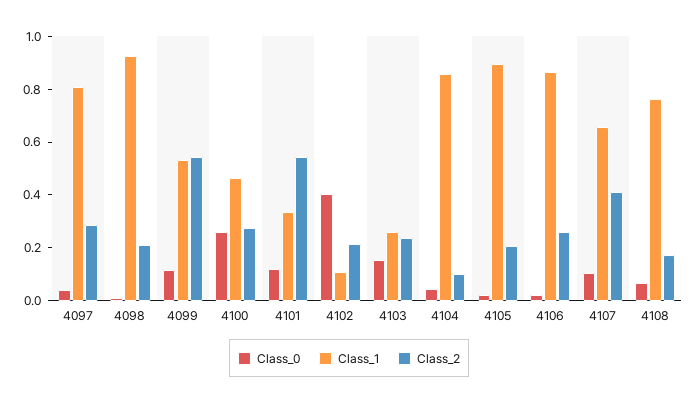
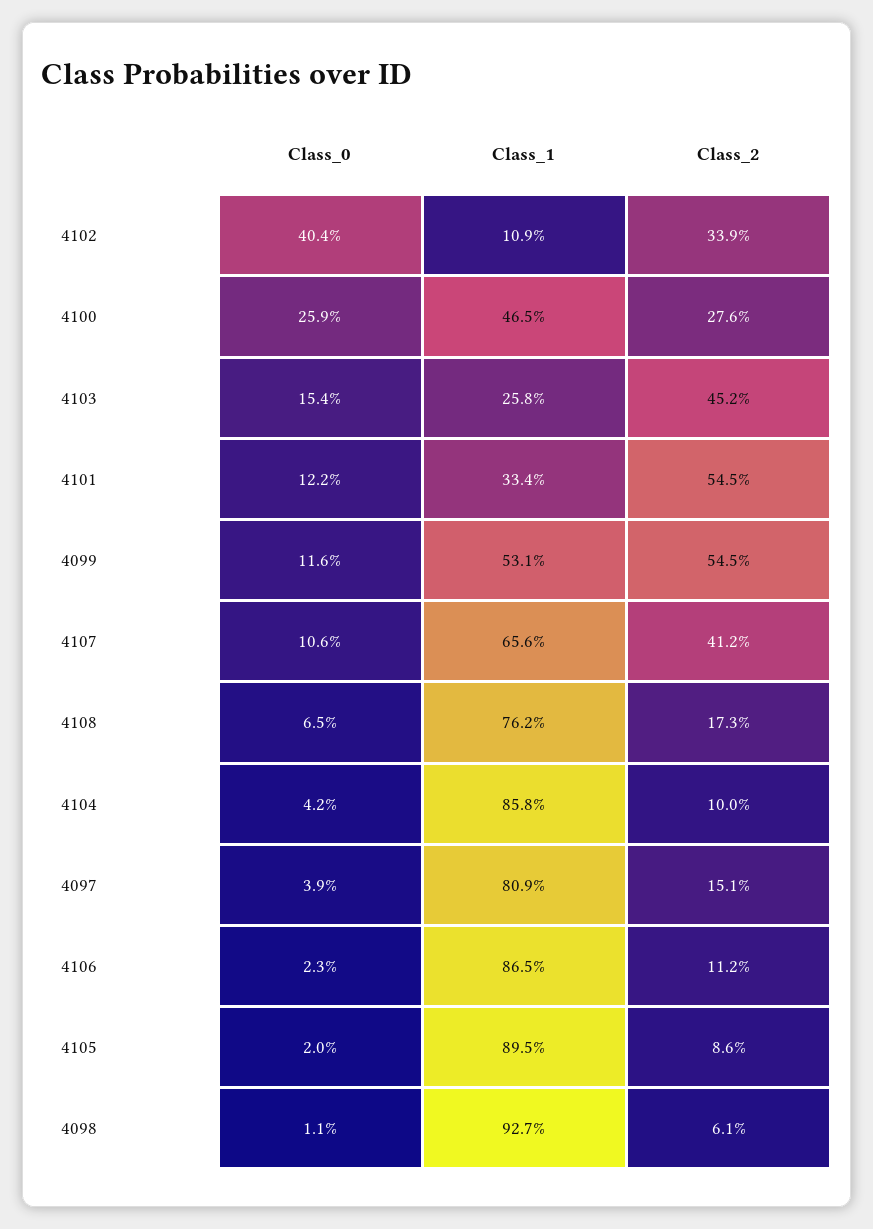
  {
    "Class_0": {
      "4097": 0.039,
      "4098": 0.011,
      "4099": 0.116,
      "4100": 0.259,
      "4101": 0.122,
      "4102": 0.404,
      "4103": 0.154,
      "4104": 0.042,
      "4105": 0.02,
      "4106": 0.023,
      "4107": 0.106,
      "4108": 0.065
    },
    "Class_1": {
      "4097": 0.809,
      "4098": 0.927,
      "4099": 0.531,
      "4100": 0.465,
      "4101": 0.334,
      "4102": 0.109,
      "4103": 0.258,
      "4104": 0.858,
      "4105": 0.895,
      "4106": 0.865,
      "4107": 0.656,
      "4108": 0.762
    },
    "Class_2": {
-     "4097": 0.3,
+     "4097": 0.151,
-     "4098": 0.2,
+     "4098": 0.061,
      "4099": 0.545,
      "4100": 0.276,
      "4101": 0.545,
-     "4102": 0.2,
+     "4102": 0.339,
-     "4103": 0.25,
+     "4103": 0.452,
      "4104": 0.1,
-     "4105": 0.2,
+     "4105": 0.086,
-     "4106": 0.25,
+     "4106": 0.112,
      "4107": 0.412,
      "4108": 0.173
    }
  }

